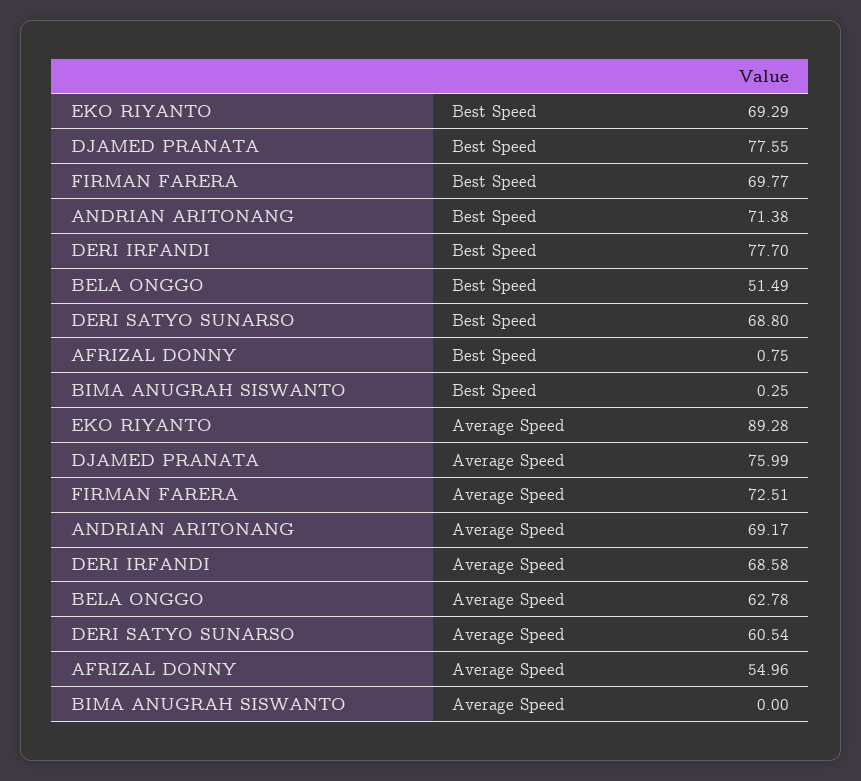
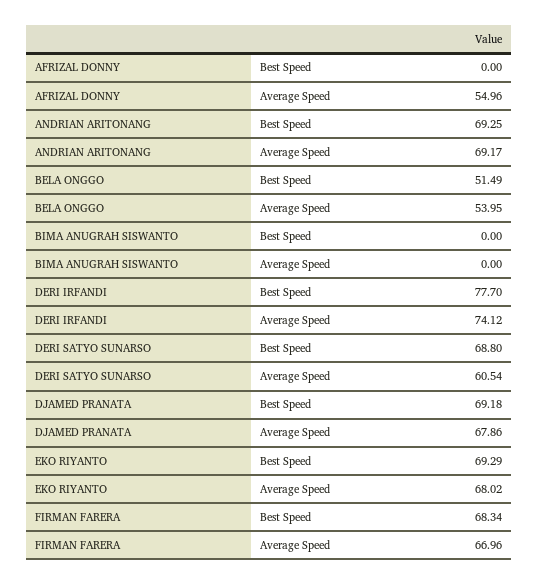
  {
    "EKO RIYANTO": {
      "Best Speed": 69.29,
-     "Average Speed": 89.28
+     "Average Speed": 68.02
    },
    "DJAMED PRANATA": {
-     "Best Speed": 77.55,
+     "Best Speed": 69.18,
-     "Average Speed": 75.99
+     "Average Speed": 67.86
    },
    "FIRMAN FARERA": {
-     "Best Speed": 69.77,
+     "Best Speed": 68.34,
-     "Average Speed": 72.51
+     "Average Speed": 66.96
    },
    "ANDRIAN ARITONANG": {
-     "Best Speed": 71.38,
+     "Best Speed": 69.25,
      "Average Speed": 69.17
    },
    "DERI IRFANDI": {
      "Best Speed": 77.7,
-     "Average Speed": 68.58
+     "Average Speed": 74.12
    },
    "BELA ONGGO": {
      "Best Speed": 51.49,
-     "Average Speed": 62.78
+     "Average Speed": 53.95
    },
    "DERI SATYO SUNARSO": {
      "Best Speed": 68.8,
      "Average Speed": 60.54
    },
    "AFRIZAL DONNY": {
-     "Best Speed": 0.75,
+     "Best Speed": 0,
      "Average Speed": 54.96
    },
    "BIMA ANUGRAH SISWANTO": {
-     "Best Speed": 0.25,
+     "Best Speed": 0,
      "Average Speed": 0
    }
  }

